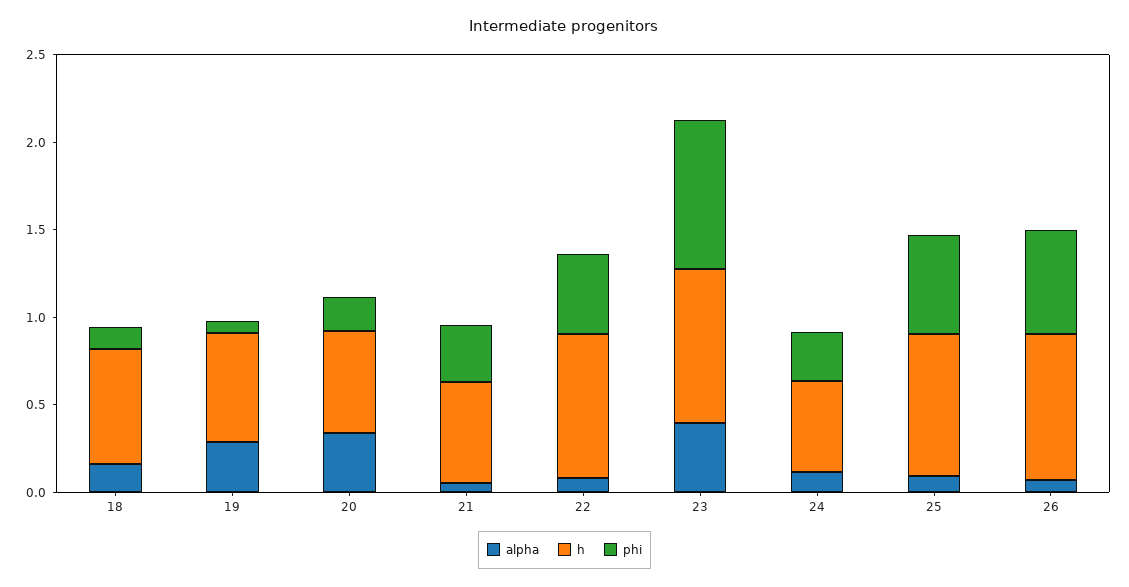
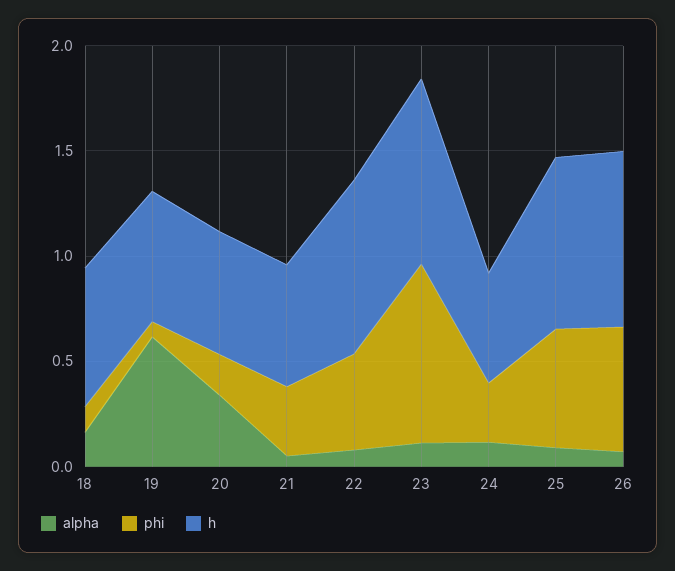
  {
    "alpha": {
      "18": 0.2,
-     "19": 0.3,
+     "19": 0.6,
      "20": 0.3,
      "21": 0.1,
      "22": 0.1,
-     "23": 0.4,
+     "23": 0.1,
      "24": 0.1,
      "25": 0.1,
      "26": 0.1
    },
    "h": {
      "18": 0.7,
      "19": 0.6,
      "20": 0.6,
      "21": 0.6,
      "22": 0.8,
      "23": 0.9,
      "24": 0.5,
      "25": 0.8,
      "26": 0.8
    },
    "phi": {
      "18": 0.1,
      "19": 0.1,
      "20": 0.2,
      "21": 0.3,
      "22": 0.5,
      "23": 0.8,
      "24": 0.3,
      "25": 0.6,
      "26": 0.6
    }
  }

